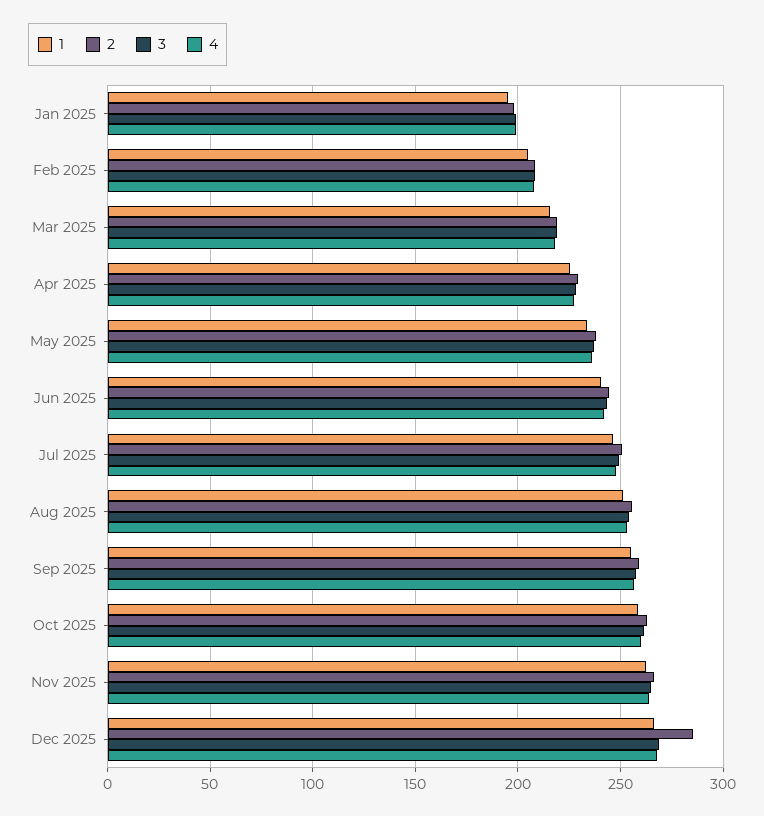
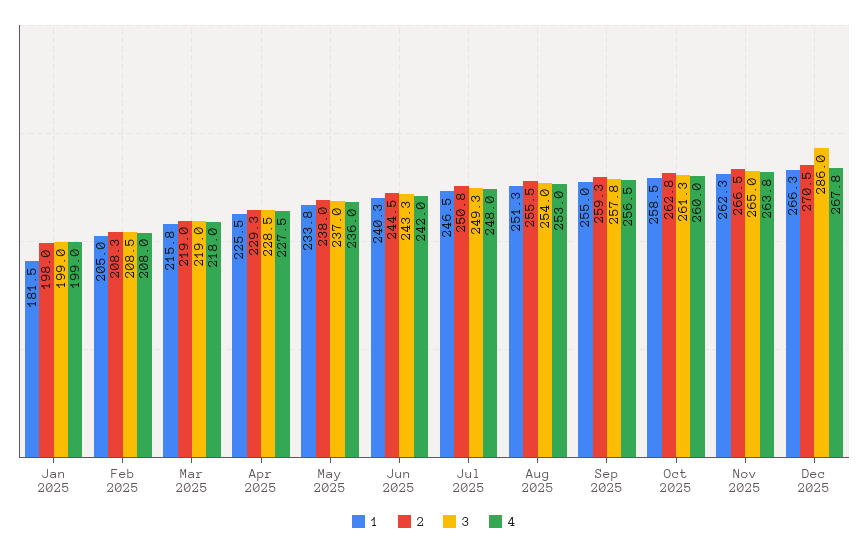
  {
    "1": {
-     "Jan 2025": 195,
+     "Jan 2025": 181.5,
      "Feb 2025": 205,
      "Mar 2025": 215.8,
      "Apr 2025": 225.5,
      "May 2025": 233.8,
      "Jun 2025": 240.3,
      "Jul 2025": 246.5,
      "Aug 2025": 251.3,
      "Sep 2025": 255,
      "Oct 2025": 258.5,
      "Nov 2025": 262.3,
      "Dec 2025": 266.3
    },
    "2": {
      "Jan 2025": 198,
      "Feb 2025": 208.3,
      "Mar 2025": 219,
      "Apr 2025": 229.3,
      "May 2025": 238,
      "Jun 2025": 244.5,
      "Jul 2025": 250.8,
      "Aug 2025": 255.5,
      "Sep 2025": 259.3,
      "Oct 2025": 262.8,
      "Nov 2025": 266.5,
-     "Dec 2025": 285
+     "Dec 2025": 270.5
    },
    "3": {
      "Jan 2025": 199,
      "Feb 2025": 208.5,
      "Mar 2025": 219,
      "Apr 2025": 228.5,
      "May 2025": 237,
      "Jun 2025": 243.3,
      "Jul 2025": 249.3,
      "Aug 2025": 254,
      "Sep 2025": 257.8,
      "Oct 2025": 261.3,
      "Nov 2025": 265,
-     "Dec 2025": 270
+     "Dec 2025": 286
    },
    "4": {
      "Jan 2025": 199,
      "Feb 2025": 208,
      "Mar 2025": 218,
      "Apr 2025": 227.5,
      "May 2025": 236,
      "Jun 2025": 242,
      "Jul 2025": 248,
      "Aug 2025": 253,
      "Sep 2025": 256.5,
      "Oct 2025": 260,
      "Nov 2025": 263.8,
      "Dec 2025": 267.8
    }
  }

